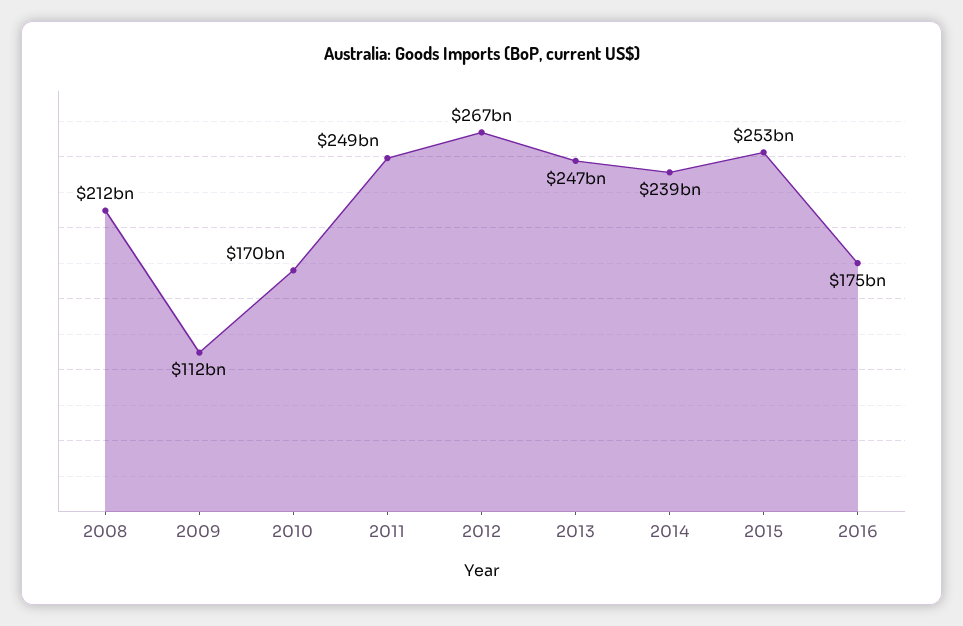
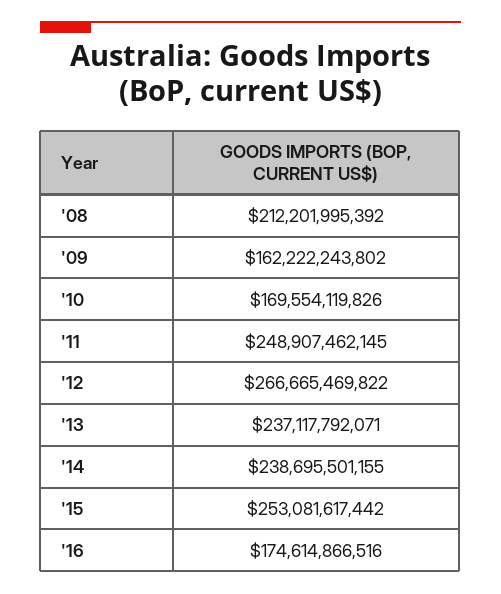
  {
    "2008": 212201995392,
-   "2009": 112000000000,
+   "2009": 162222243802,
    "2010": 169554119826,
    "2011": 248907462145,
    "2012": 266665469822,
-   "2013": 247000000000,
+   "2013": 237117792071,
    "2014": 238695501155,
    "2015": 253081617442,
    "2016": 174614866516
  }

